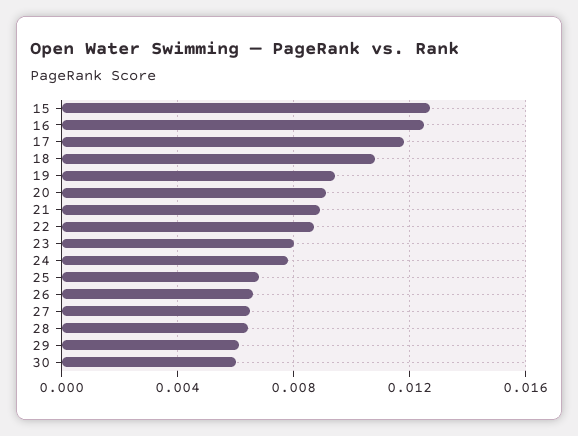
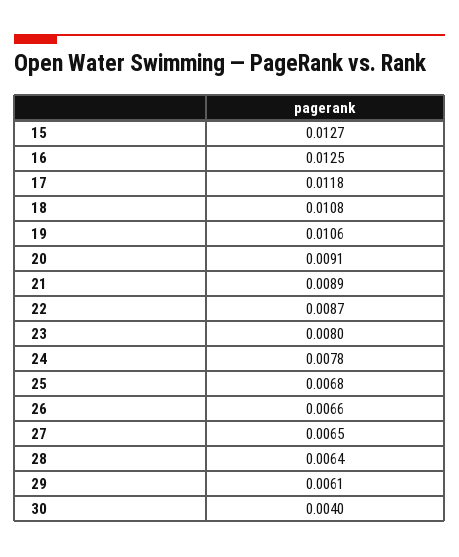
  {
    "15": 0.0127,
    "16": 0.0125,
    "17": 0.0118,
    "18": 0.0108,
-   "19": 0.0095,
+   "19": 0.0106,
    "20": 0.0091,
    "21": 0.0089,
    "22": 0.0087,
    "23": 0.008,
    "24": 0.0078,
    "25": 0.0068,
    "26": 0.0066,
    "27": 0.0065,
    "28": 0.0064,
    "29": 0.0061,
-   "30": 0.006
+   "30": 0.004
  }

